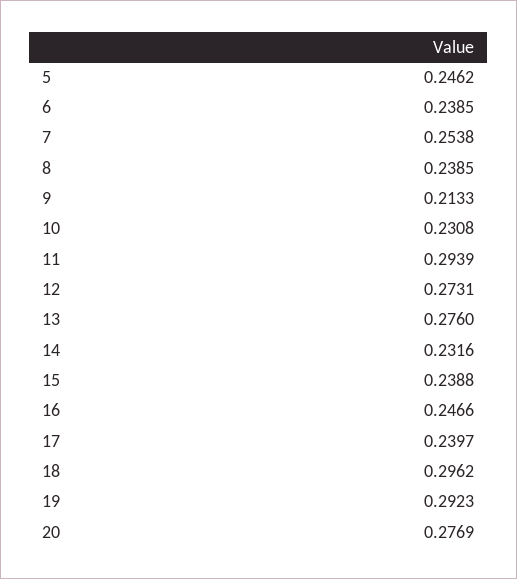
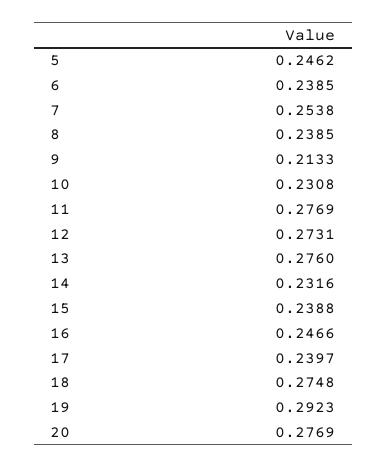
  {
    "5": 0.2462,
    "6": 0.2385,
    "7": 0.2538,
    "8": 0.2385,
    "9": 0.2133,
    "10": 0.2308,
-   "11": 0.2939,
+   "11": 0.2769,
    "12": 0.2731,
    "13": 0.276,
    "14": 0.2316,
    "15": 0.2388,
    "16": 0.2466,
    "17": 0.2397,
-   "18": 0.2962,
+   "18": 0.2748,
    "19": 0.2923,
    "20": 0.2769
  }

